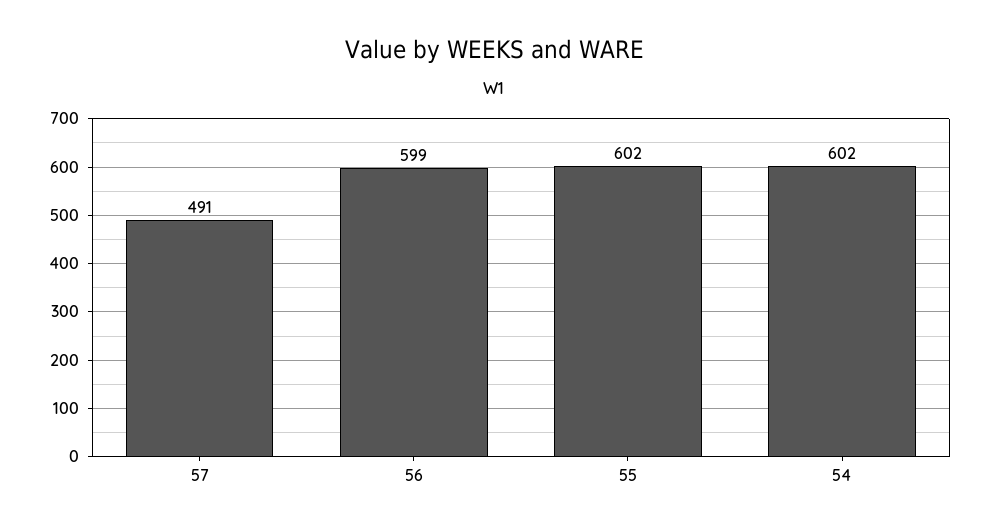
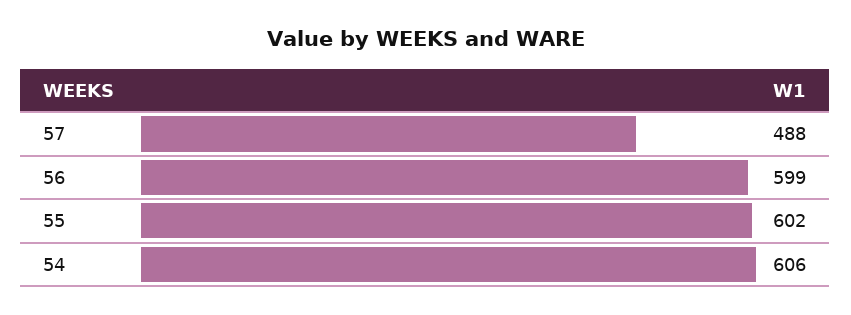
  {
-   "57": 491,
+   "57": 488,
    "56": 599,
    "55": 602,
-   "54": 602
+   "54": 606
  }

